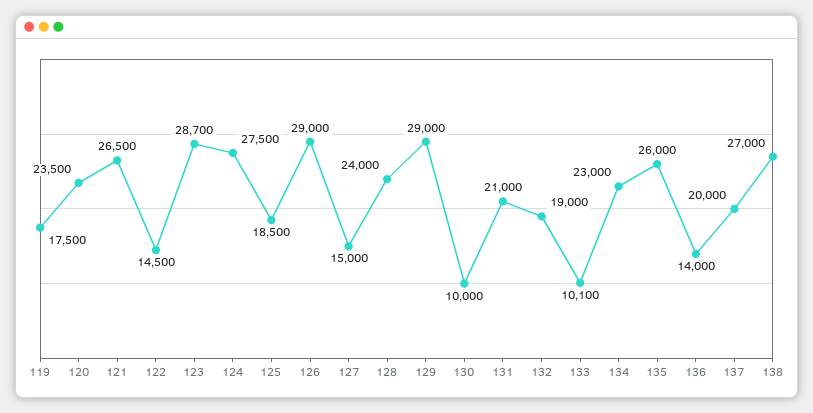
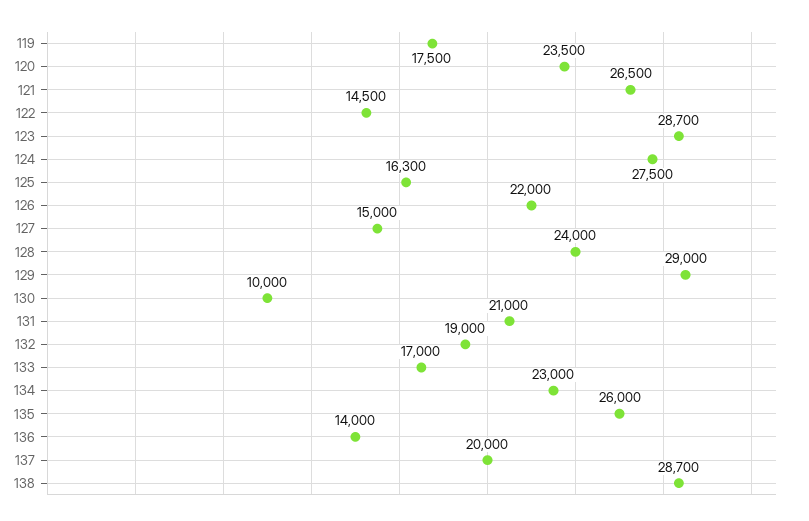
  {
    "119": 17500,
    "120": 23500,
    "121": 26500,
    "122": 14500,
    "123": 28700,
    "124": 27500,
-   "125": 18500,
+   "125": 16300,
-   "126": 29000,
+   "126": 22000,
    "127": 15000,
    "128": 24000,
    "129": 29000,
    "130": 10000,
    "131": 21000,
    "132": 19000,
-   "133": 10100,
+   "133": 17000,
    "134": 23000,
    "135": 26000,
    "136": 14000,
    "137": 20000,
-   "138": 27000
+   "138": 28700
  }

